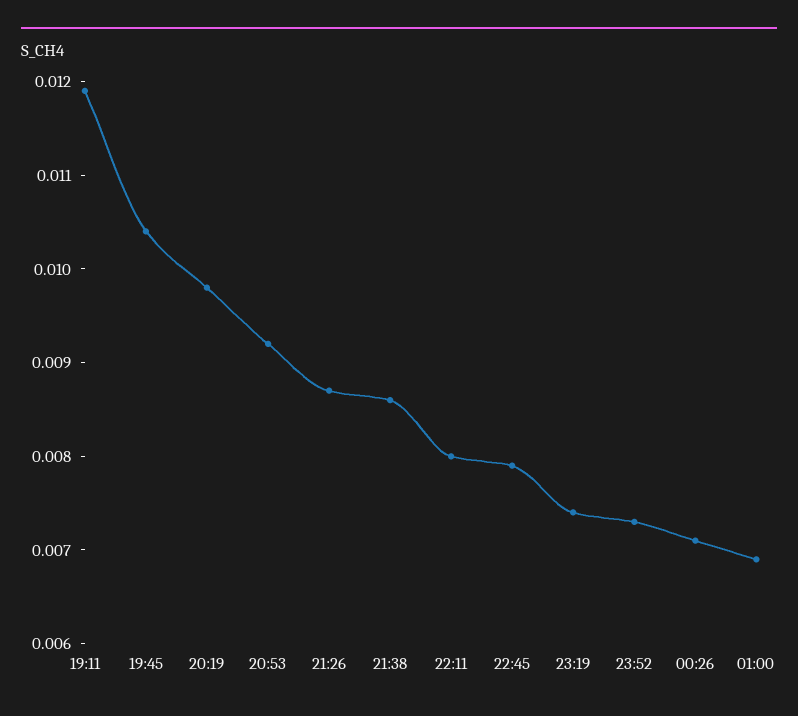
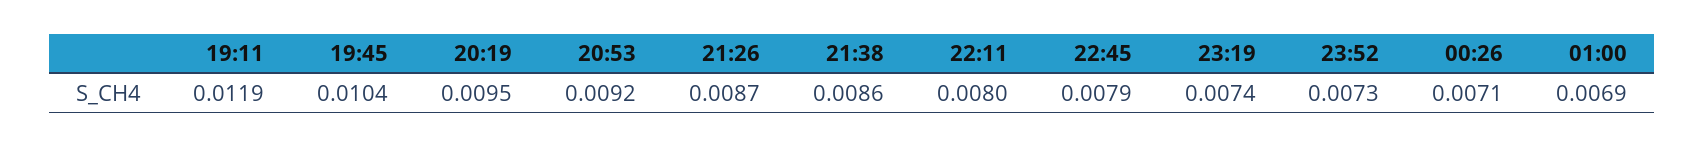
  {
    "19:11": 0.0119,
    "19:45": 0.0104,
-   "20:19": 0.0098,
+   "20:19": 0.0095,
    "20:53": 0.0092,
    "21:26": 0.0087,
    "21:38": 0.0086,
    "22:11": 0.008,
    "22:45": 0.0079,
    "23:19": 0.0074,
    "23:52": 0.0073,
    "00:26": 0.0071,
    "01:00": 0.0069
  }

